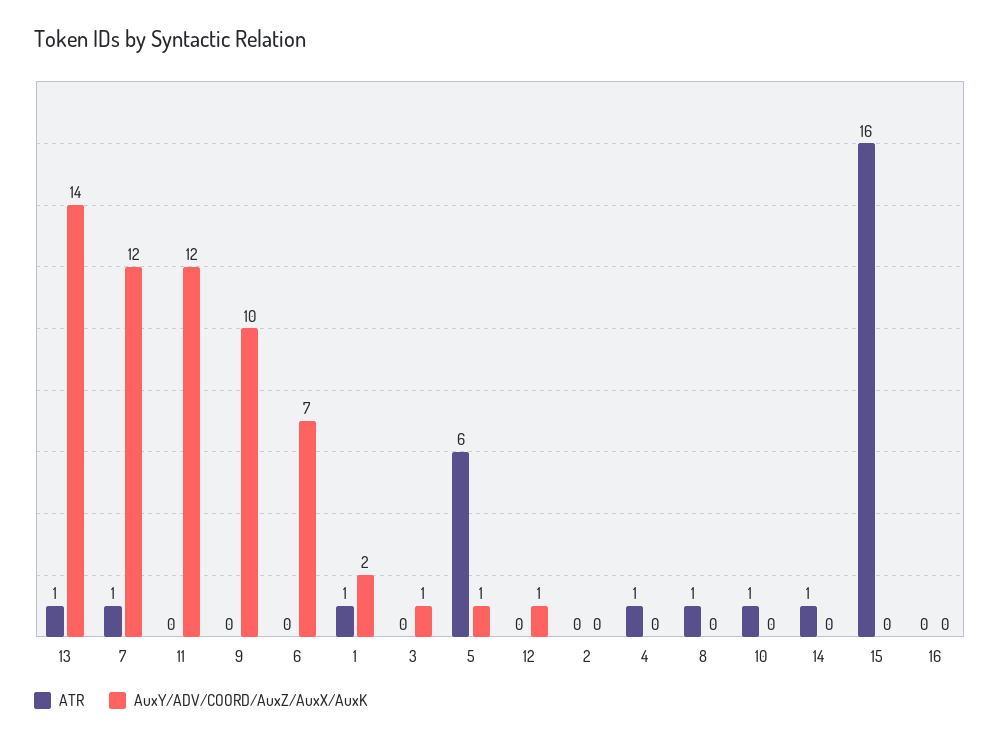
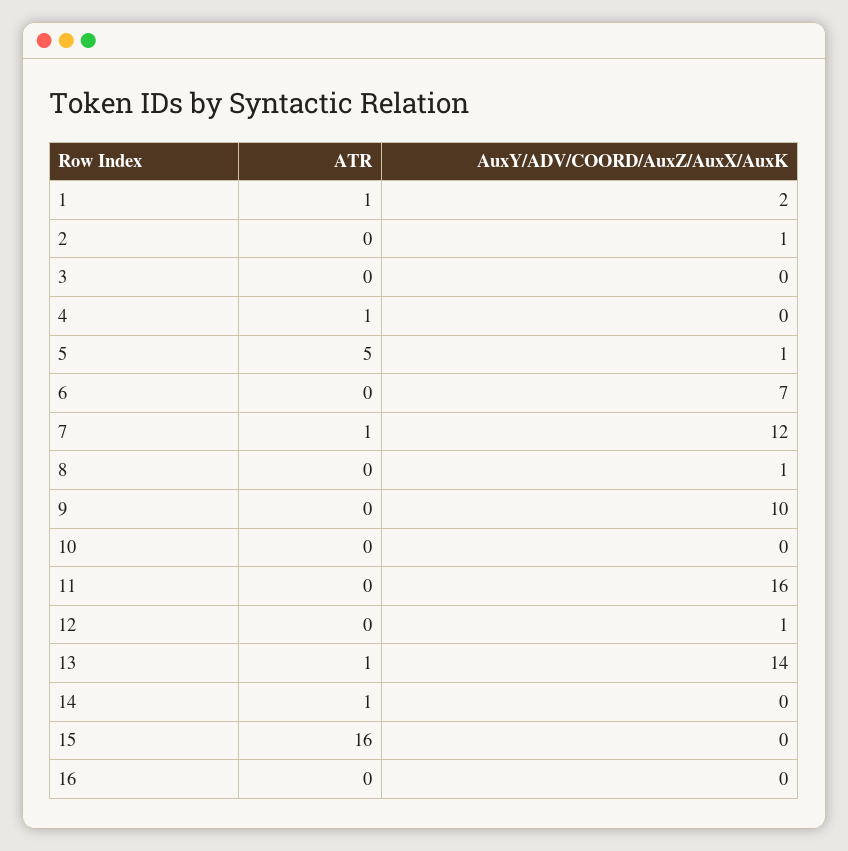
  {
    "ATR": {
      "13": 1,
      "7": 1,
      "11": 0,
      "9": 0,
      "6": 0,
      "1": 1,
      "3": 0,
-     "5": 6,
+     "5": 5,
      "12": 0,
      "2": 0,
      "4": 1,
-     "8": 1,
+     "8": 0,
-     "10": 1,
+     "10": 0,
      "14": 1,
      "15": 16,
      "16": 0
    },
    "AuxY/ADV/COORD/AuxZ/AuxX/AuxK": {
      "13": 14,
      "7": 12,
-     "11": 12,
+     "11": 16,
      "9": 10,
      "6": 7,
      "1": 2,
-     "3": 1,
+     "3": 0,
      "5": 1,
      "12": 1,
-     "2": 0,
+     "2": 1,
      "4": 0,
-     "8": 0,
+     "8": 1,
      "10": 0,
      "14": 0,
      "15": 0,
      "16": 0
    }
  }

